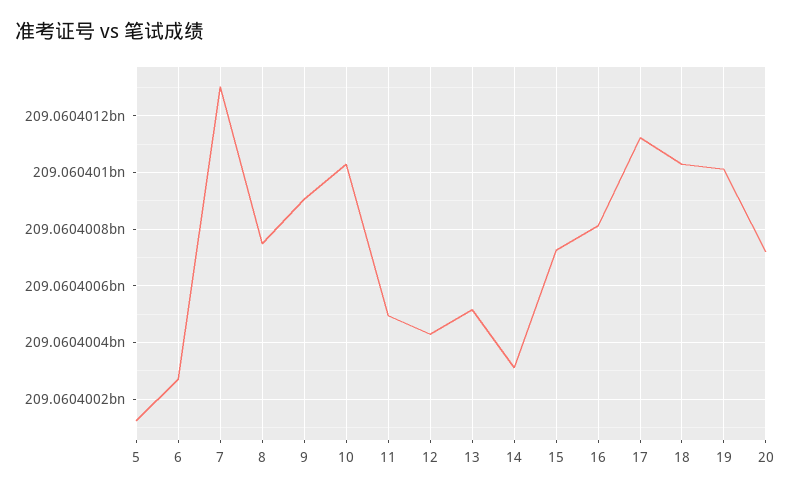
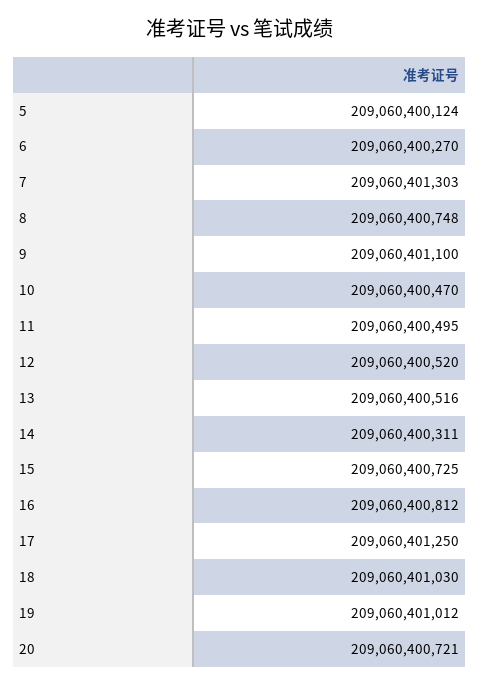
  {
    "5": 209060400124,
    "6": 209060400270,
    "7": 209060401303,
    "8": 209060400748,
-   "9": 209060400900,
+   "9": 209060401100,
-   "10": 209060401025,
+   "10": 209060400470,
    "11": 209060400495,
-   "12": 209060400425,
+   "12": 209060400520,
    "13": 209060400516,
    "14": 209060400311,
    "15": 209060400725,
    "16": 209060400812,
-   "17": 209060401125,
+   "17": 209060401250,
    "18": 209060401030,
    "19": 209060401012,
    "20": 209060400721
  }

